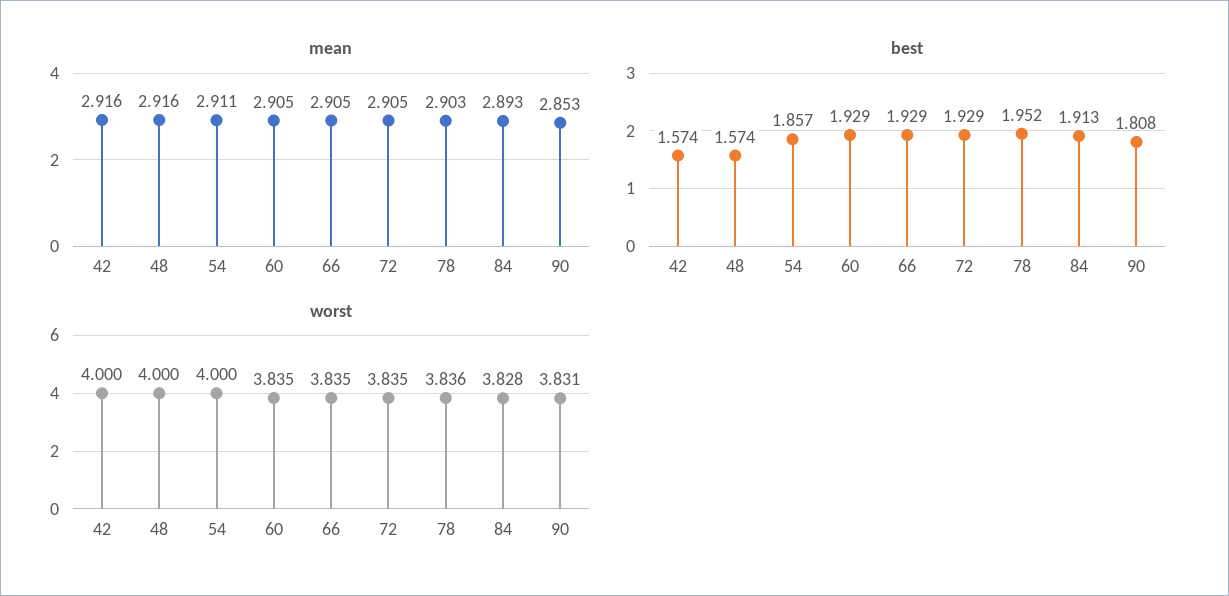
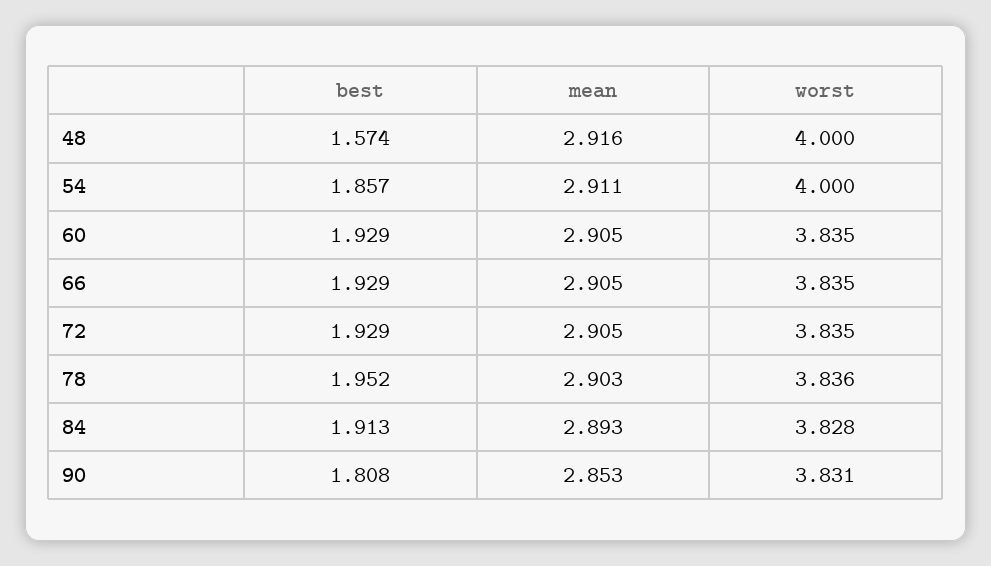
  {
    "mean": {
-     "42": 2.916,
      "48": 2.916,
      "54": 2.911,
      "60": 2.905,
      "66": 2.905,
      "72": 2.905,
      "78": 2.903,
      "84": 2.893,
      "90": 2.853
    },
    "best": {
-     "42": 1.574,
      "48": 1.574,
      "54": 1.857,
      "60": 1.929,
      "66": 1.929,
      "72": 1.929,
      "78": 1.952,
      "84": 1.913,
      "90": 1.808
    },
    "worst": {
-     "42": 4,
      "48": 4,
      "54": 4,
      "60": 3.835,
      "66": 3.835,
      "72": 3.835,
      "78": 3.836,
      "84": 3.828,
      "90": 3.831
    }
  }

